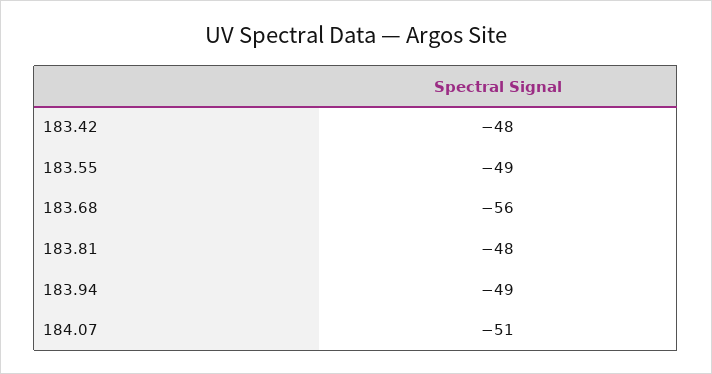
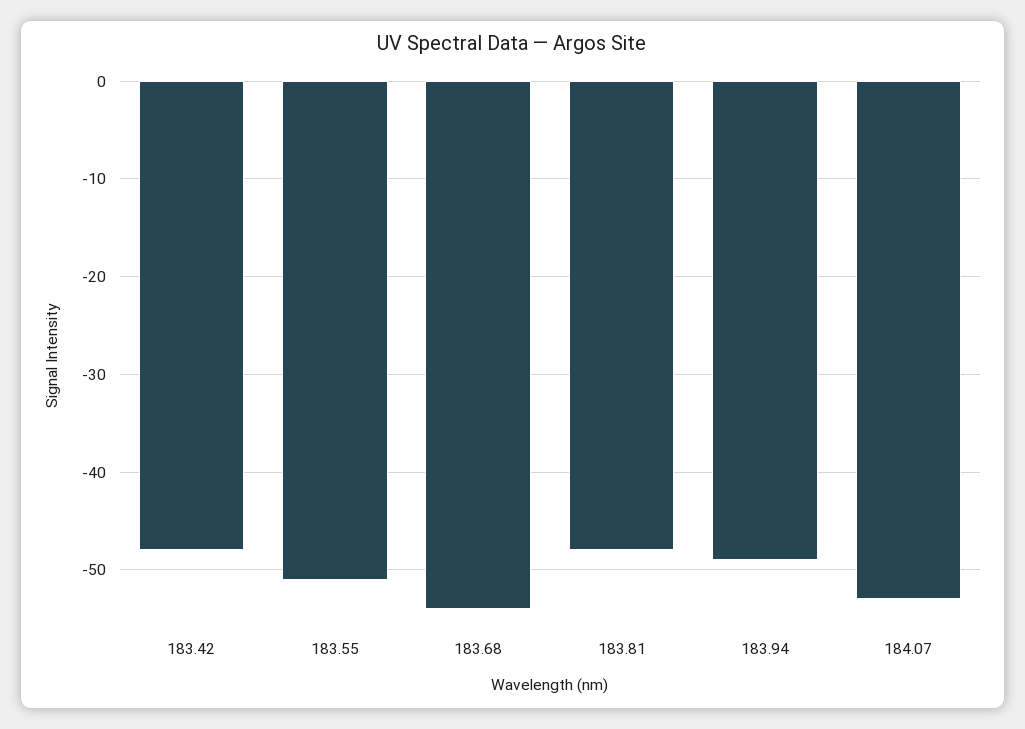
  {
    "183.42": -48,
-   "183.55": -49,
+   "183.55": -51,
-   "183.68": -56,
+   "183.68": -54,
    "183.81": -48,
    "183.94": -49,
-   "184.07": -51
+   "184.07": -53
  }

